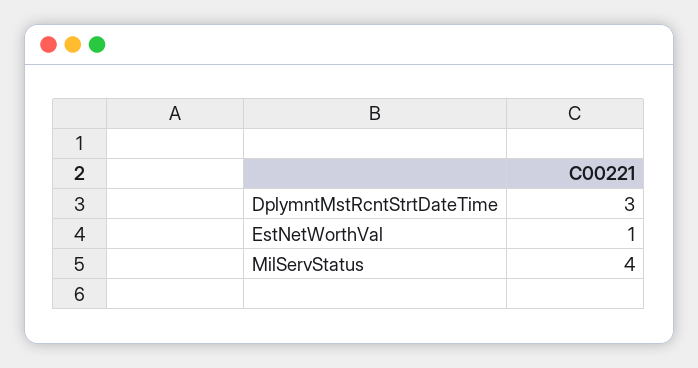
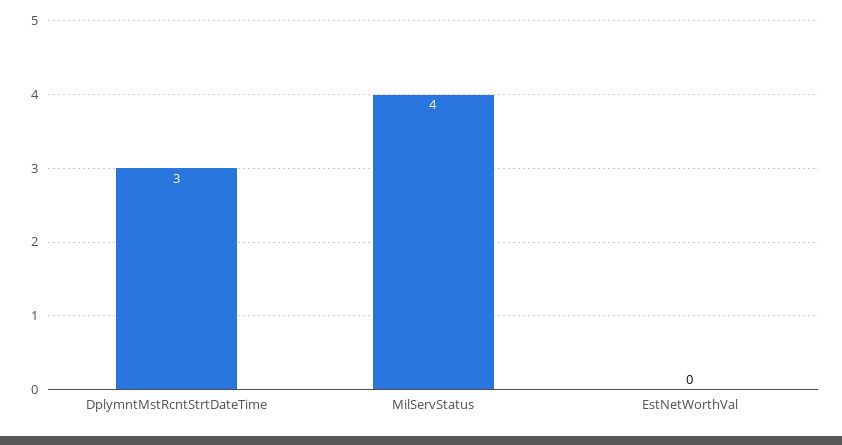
  {
    "DplymntMstRcntStrtDateTime": 3,
-   "EstNetWorthVal": 1,
+   "EstNetWorthVal": 0,
    "MilServStatus": 4
  }

